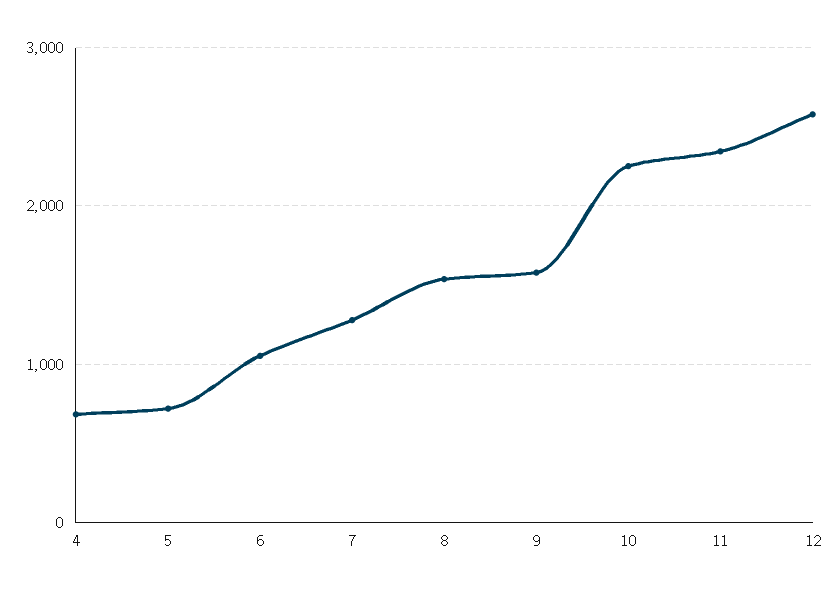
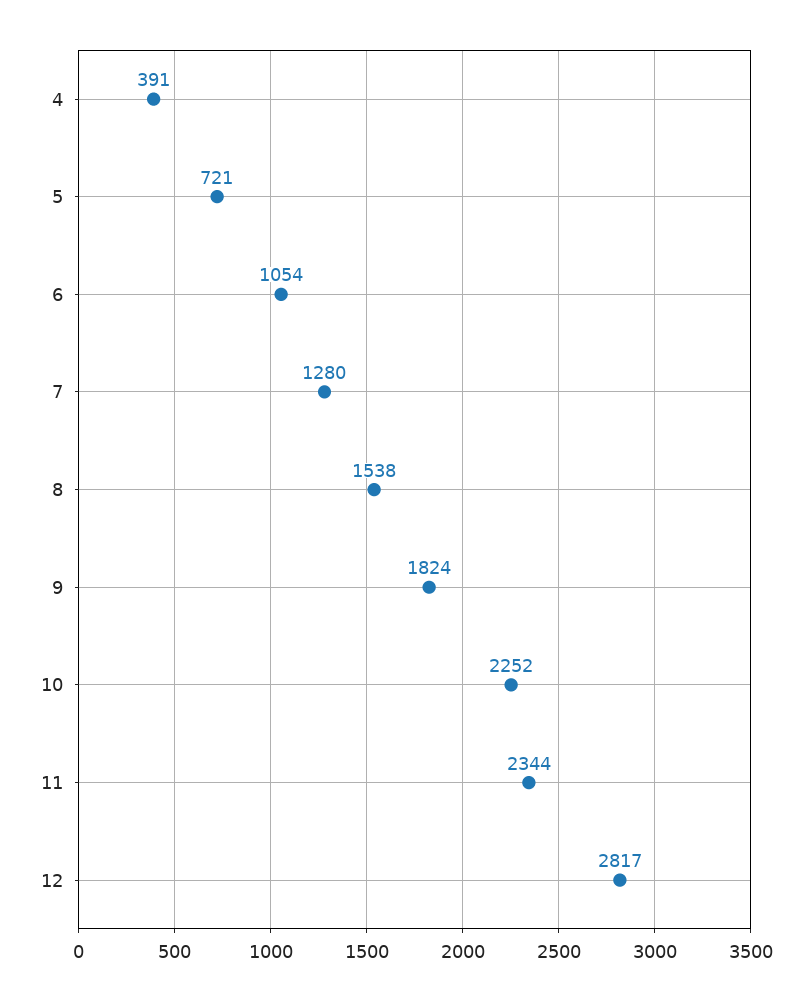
  {
-   "4": 700,
+   "4": 391,
    "5": 721,
    "6": 1054,
    "7": 1280,
    "8": 1538,
-   "9": 1600,
+   "9": 1824,
    "10": 2252,
    "11": 2344,
-   "12": 2600
+   "12": 2817
  }

